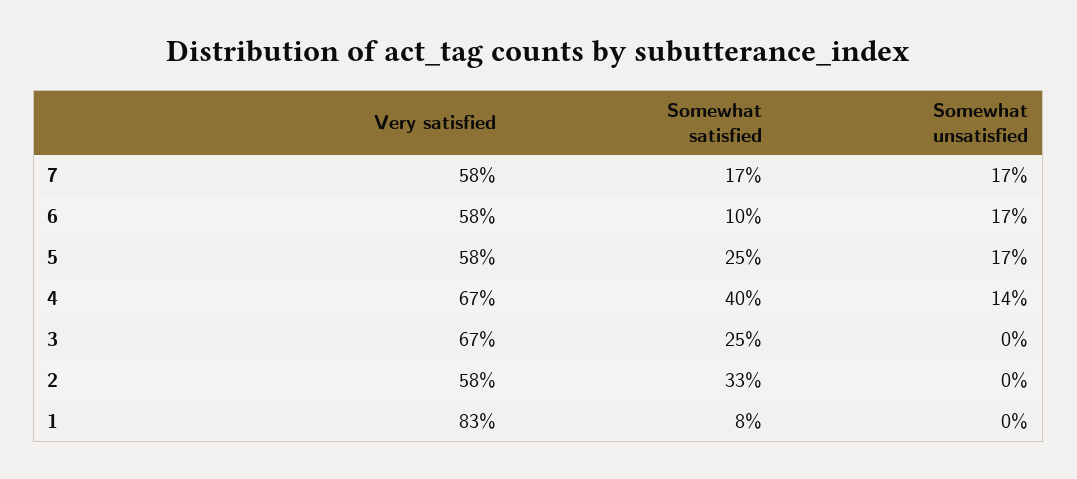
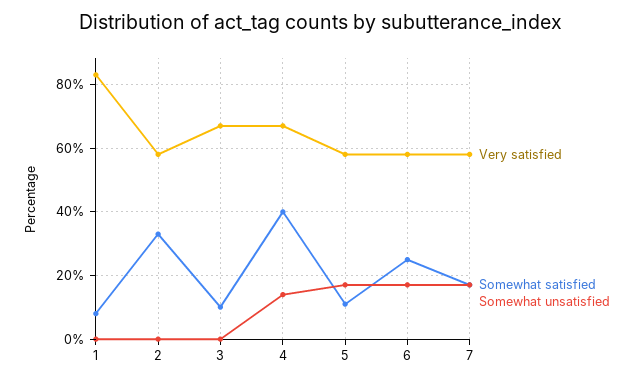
  {
    "Very satisfied": {
      "7": 58,
      "6": 58,
      "5": 58,
      "4": 67,
      "3": 67,
      "2": 58,
      "1": 83
    },
    "Somewhat satisfied": {
      "7": 17,
-     "6": 10,
+     "6": 25,
-     "5": 25,
+     "5": 10,
      "4": 40,
-     "3": 25,
+     "3": 10,
      "2": 33,
      "1": 8
    },
    "Somewhat unsatisfied": {
      "7": 17,
      "6": 17,
      "5": 17,
      "4": 14,
      "3": 0,
      "2": 0,
      "1": 0
    }
  }

